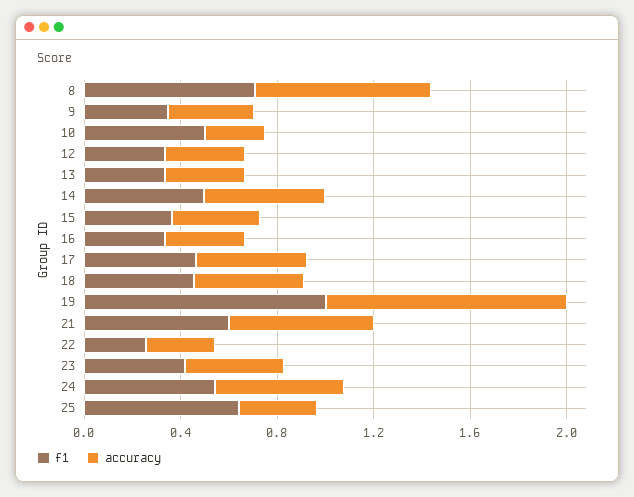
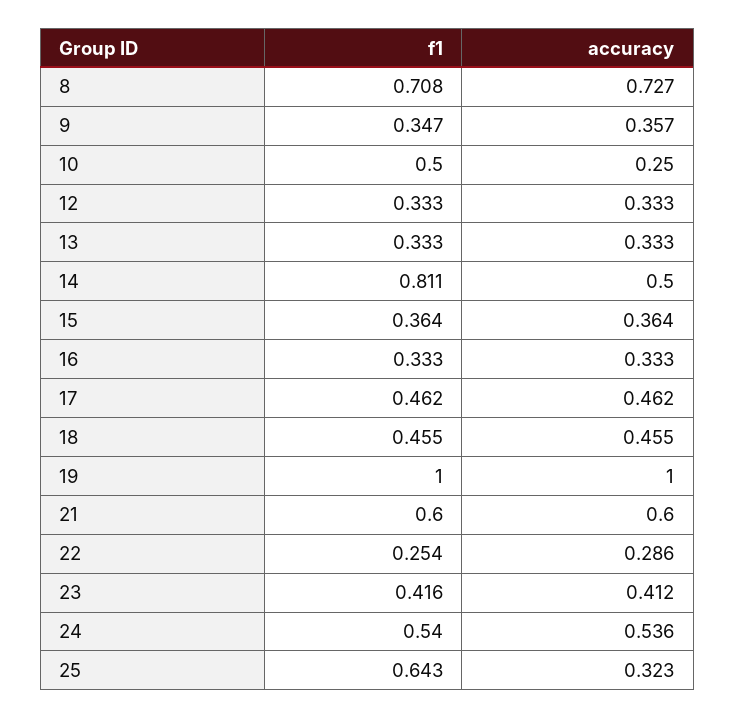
  {
    "f1": {
      "8": 0.708,
      "9": 0.347,
      "10": 0.5,
      "12": 0.333,
      "13": 0.333,
-     "14": 0.5,
+     "14": 0.811,
      "15": 0.364,
      "16": 0.333,
      "17": 0.462,
      "18": 0.455,
      "19": 1,
      "21": 0.6,
      "22": 0.254,
      "23": 0.416,
      "24": 0.54,
      "25": 0.643
    },
    "accuracy": {
      "8": 0.727,
      "9": 0.357,
      "10": 0.25,
      "12": 0.333,
      "13": 0.333,
      "14": 0.5,
      "15": 0.364,
      "16": 0.333,
      "17": 0.462,
      "18": 0.455,
      "19": 1,
      "21": 0.6,
      "22": 0.286,
      "23": 0.412,
      "24": 0.536,
      "25": 0.323
    }
  }

